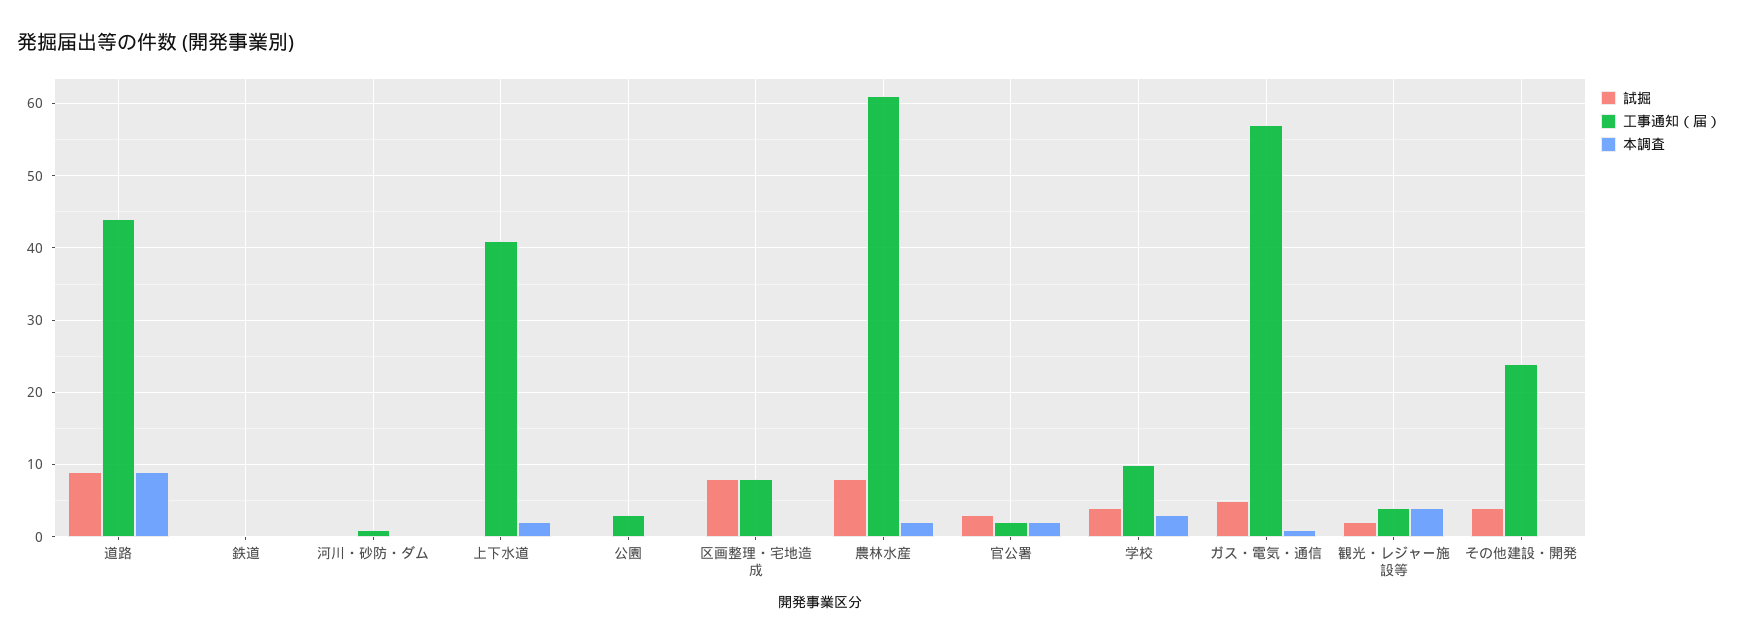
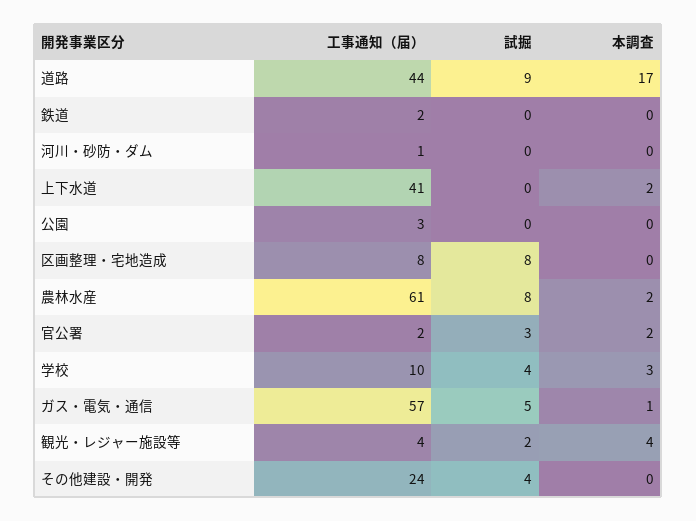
  {
    "試掘": {
      "道路": 9,
      "鉄道": 0,
      "河川・砂防・ダム": 0,
      "上下水道": 0,
      "公園": 0,
      "区画整理・宅地造成": 8,
      "農林水産": 8,
      "官公署": 3,
      "学校": 4,
      "ガス・電気・通信": 5,
      "観光・レジャー施設等": 2,
      "その他建設・開発": 4
    },
    "工事通知（届）": {
      "道路": 44,
-     "鉄道": 0,
+     "鉄道": 2,
      "河川・砂防・ダム": 1,
      "上下水道": 41,
      "公園": 3,
      "区画整理・宅地造成": 8,
      "農林水産": 61,
      "官公署": 2,
      "学校": 10,
      "ガス・電気・通信": 57,
      "観光・レジャー施設等": 4,
      "その他建設・開発": 24
    },
    "本調査": {
-     "道路": 9,
+     "道路": 17,
      "鉄道": 0,
      "河川・砂防・ダム": 0,
      "上下水道": 2,
      "公園": 0,
      "区画整理・宅地造成": 0,
      "農林水産": 2,
      "官公署": 2,
      "学校": 3,
      "ガス・電気・通信": 1,
      "観光・レジャー施設等": 4,
      "その他建設・開発": 0
    }
  }

